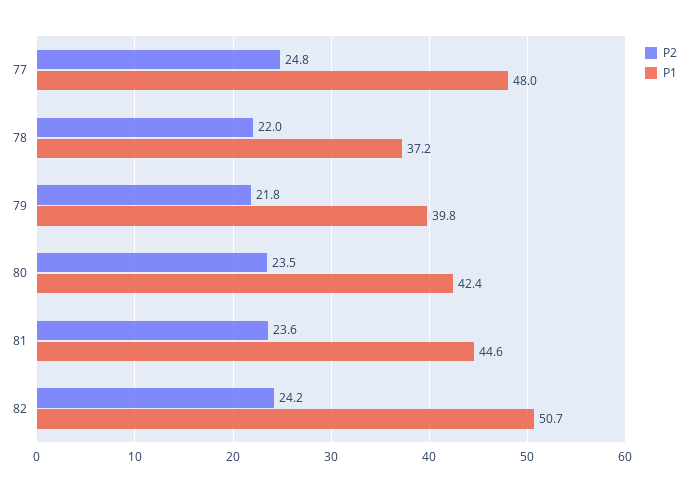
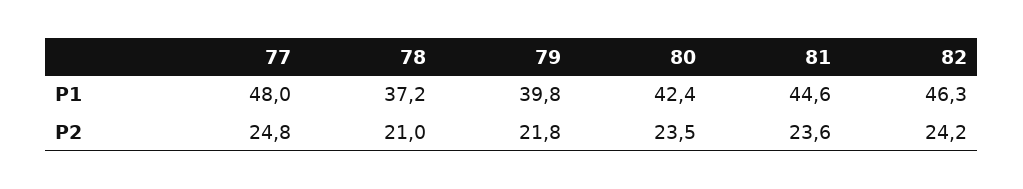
  {
    "P2": {
      "77": 24.8,
-     "78": 22,
+     "78": 21,
      "79": 21.8,
      "80": 23.5,
      "81": 23.6,
      "82": 24.2
    },
    "P1": {
      "77": 48,
      "78": 37.2,
      "79": 39.8,
      "80": 42.4,
      "81": 44.6,
-     "82": 50.7
+     "82": 46.3
    }
  }

